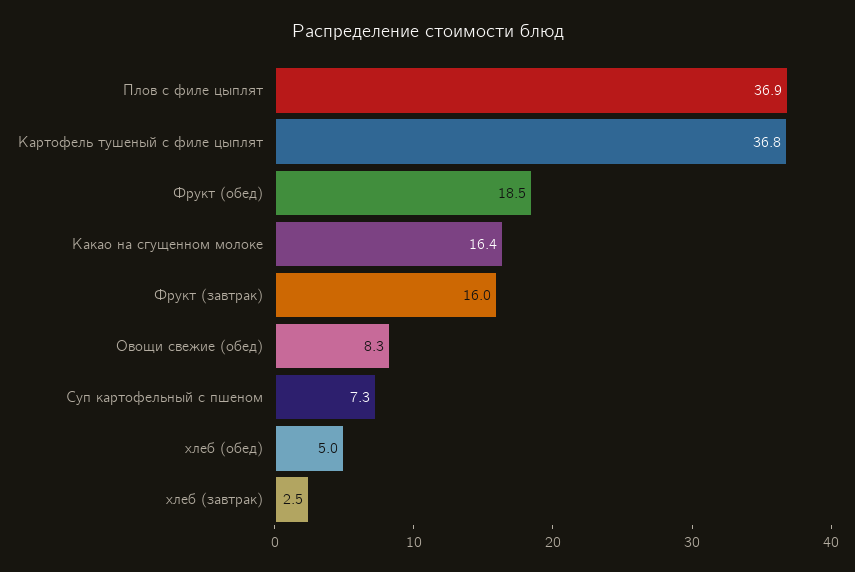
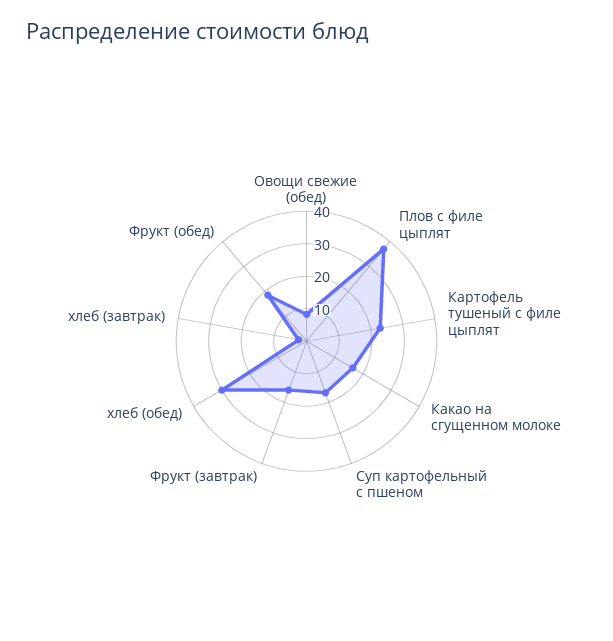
  {
    "Плов с филе цыплят": 36.9,
-   "Картофель тушеный с филе цыплят": 36.8,
+   "Картофель тушеный с филе цыплят": 22.5,
    "Фрукт (обед)": 18.5,
    "Какао на сгущенном молоке": 16.4,
    "Фрукт (завтрак)": 16,
    "Овощи свежие (обед)": 8.3,
-   "Суп картофельный с пшеном": 7.3,
+   "Суп картофельный с пшеном": 17.5,
-   "хлеб (обед)": 5,
+   "хлеб (обед)": 30,
    "хлеб (завтрак)": 2.5
  }

